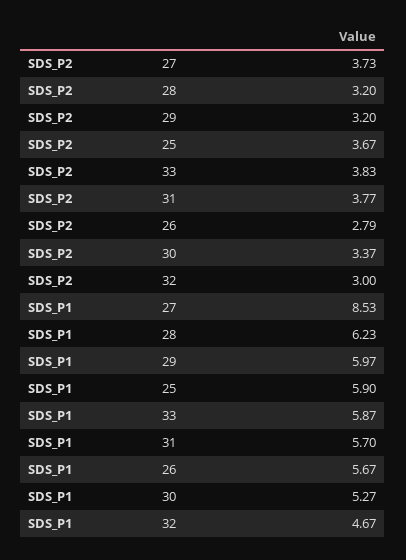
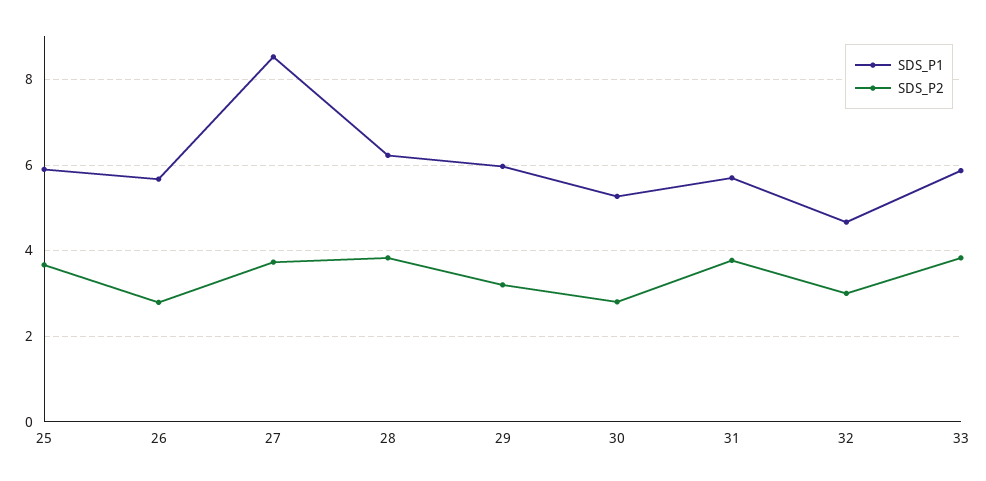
  {
    "SDS_P2": {
      "27": 3.73,
-     "28": 3.2,
+     "28": 3.8,
      "29": 3.2,
      "25": 3.67,
      "33": 3.83,
      "31": 3.77,
      "26": 2.79,
-     "30": 3.37,
+     "30": 2.8,
      "32": 3
    },
    "SDS_P1": {
      "27": 8.53,
      "28": 6.23,
      "29": 5.97,
      "25": 5.9,
      "33": 5.87,
      "31": 5.7,
      "26": 5.67,
      "30": 5.27,
      "32": 4.67
    }
  }

